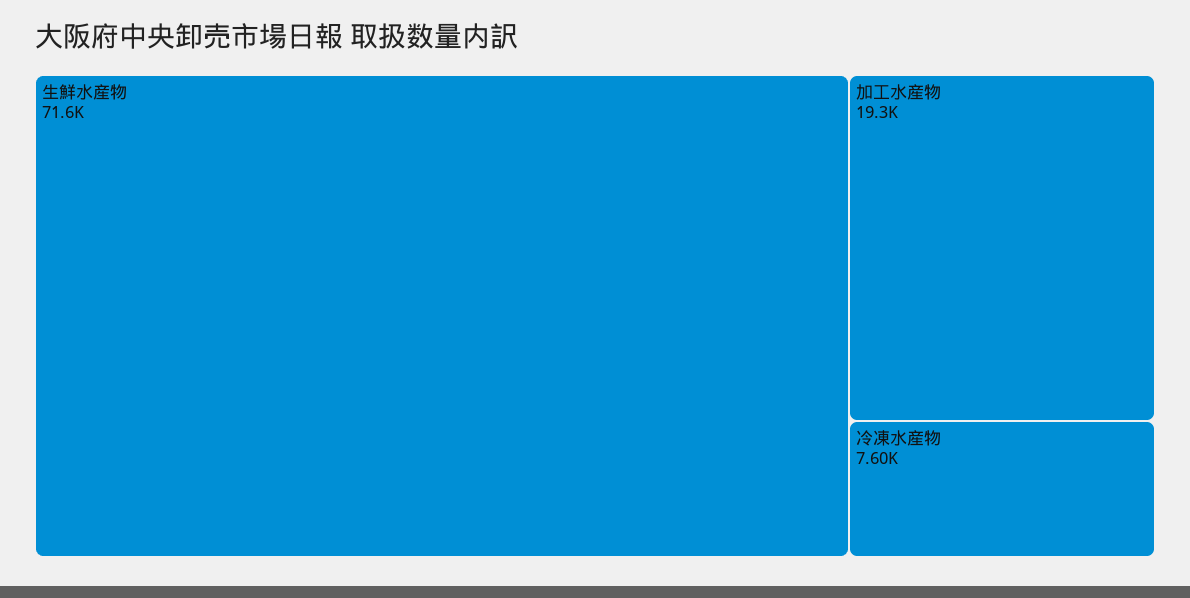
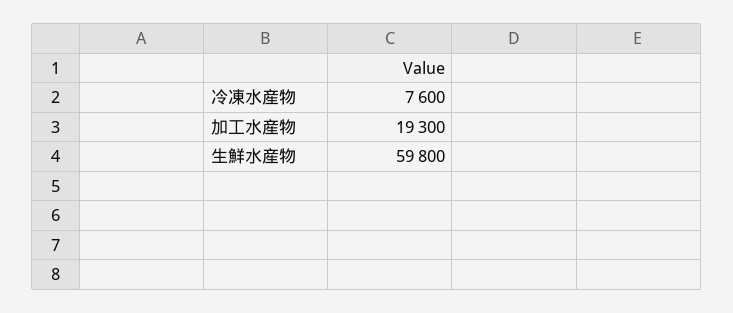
  {
-   "生鮮水産物": 71600,
+   "生鮮水産物": 59800,
    "加工水産物": 19300,
    "冷凍水産物": 7600
  }

